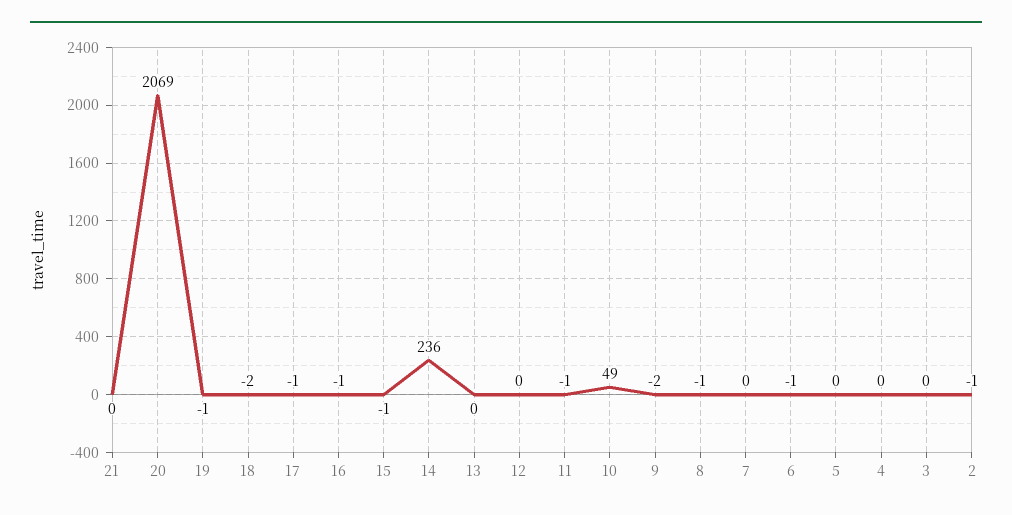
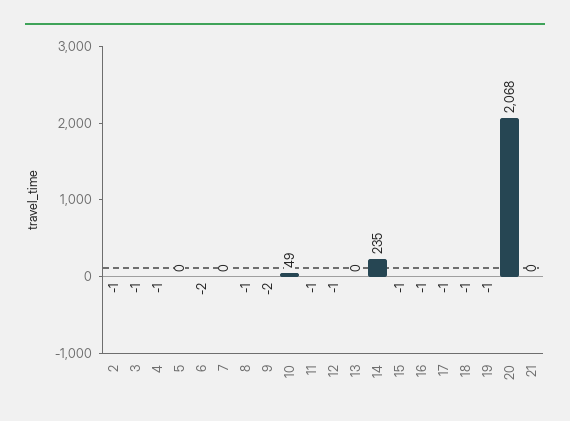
  {
    "21": 0,
-   "20": 2069,
+   "20": 2068,
    "19": -1,
-   "18": -2,
+   "18": -1,
    "17": -1,
    "16": -1,
    "15": -1,
-   "14": 236,
+   "14": 235,
    "13": 0,
-   "12": 0,
+   "12": -1,
    "11": -1,
    "10": 49,
    "9": -2,
    "8": -1,
    "7": 0,
-   "6": -1,
+   "6": -2,
    "5": 0,
-   "4": 0,
+   "4": -1,
-   "3": 0,
+   "3": -1,
    "2": -1
  }

